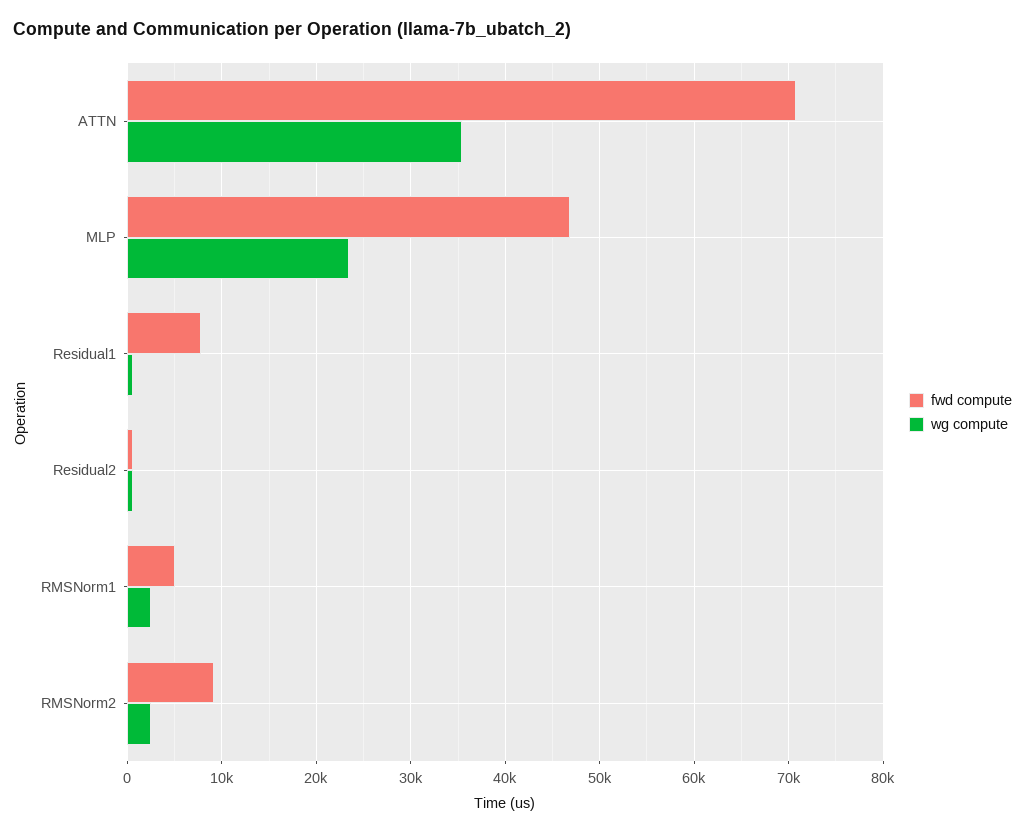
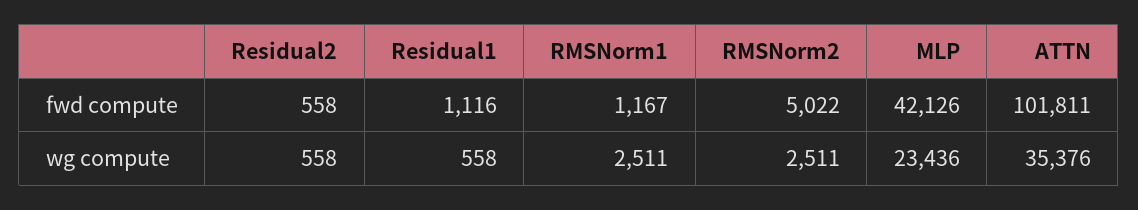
  {
    "fwd compute": {
-     "ATTN": 71000,
+     "ATTN": 101811,
-     "MLP": 47000,
+     "MLP": 42126,
-     "Residual1": 8000,
+     "Residual1": 1116,
      "Residual2": 558,
-     "RMSNorm1": 5000,
+     "RMSNorm1": 1167,
-     "RMSNorm2": 9000
+     "RMSNorm2": 5022
    },
    "wg compute": {
      "ATTN": 35376,
      "MLP": 23436,
      "Residual1": 558,
      "Residual2": 558,
      "RMSNorm1": 2511,
      "RMSNorm2": 2511
    }
  }

